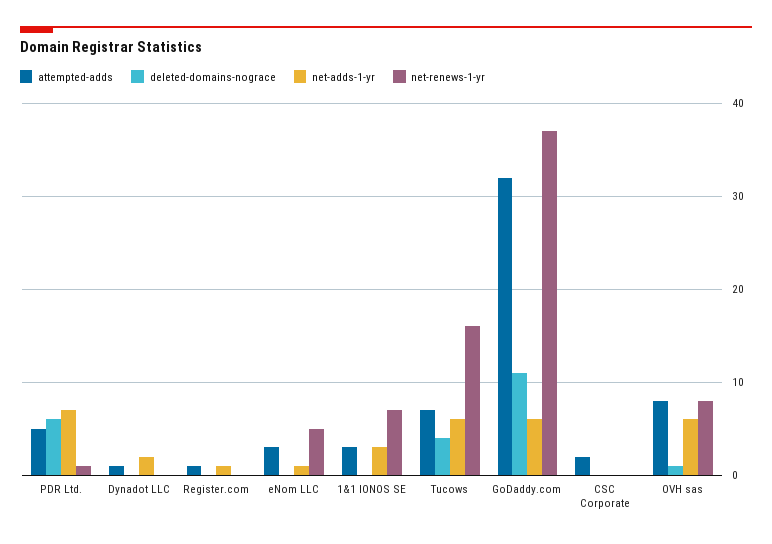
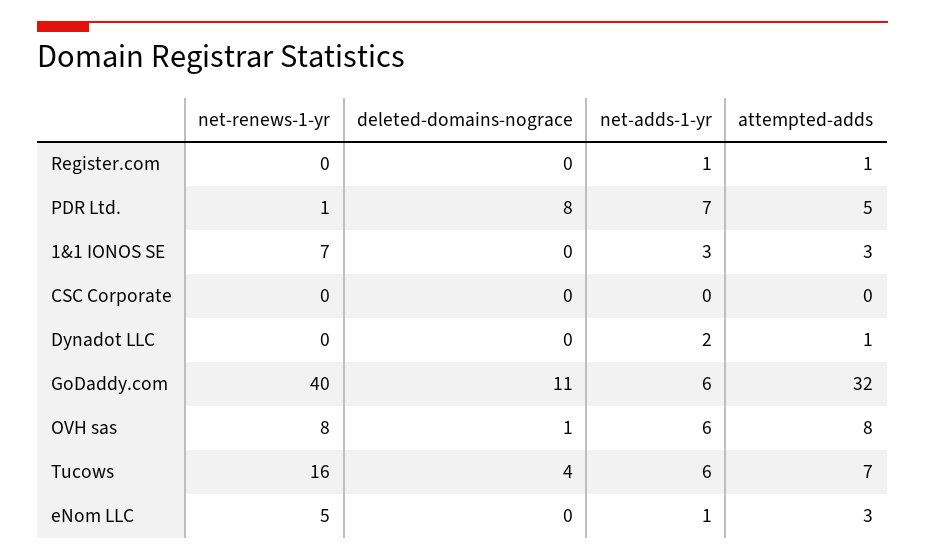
  {
    "attempted-adds": {
      "PDR Ltd.": 5,
      "Dynadot LLC": 1,
      "Register.com": 1,
      "eNom LLC": 3,
      "1&1 IONOS SE": 3,
      "Tucows": 7,
      "GoDaddy.com": 32,
-     "CSC Corporate": 2,
+     "CSC Corporate": 0,
      "OVH sas": 8
    },
    "deleted-domains-nograce": {
-     "PDR Ltd.": 6,
+     "PDR Ltd.": 8,
      "Dynadot LLC": 0,
      "Register.com": 0,
      "eNom LLC": 0,
      "1&1 IONOS SE": 0,
      "Tucows": 4,
      "GoDaddy.com": 11,
      "CSC Corporate": 0,
      "OVH sas": 1
    },
    "net-adds-1-yr": {
      "PDR Ltd.": 7,
      "Dynadot LLC": 2,
      "Register.com": 1,
      "eNom LLC": 1,
      "1&1 IONOS SE": 3,
      "Tucows": 6,
      "GoDaddy.com": 6,
      "CSC Corporate": 0,
      "OVH sas": 6
    },
    "net-renews-1-yr": {
      "PDR Ltd.": 1,
      "Dynadot LLC": 0,
      "Register.com": 0,
      "eNom LLC": 5,
      "1&1 IONOS SE": 7,
      "Tucows": 16,
-     "GoDaddy.com": 37,
+     "GoDaddy.com": 40,
      "CSC Corporate": 0,
      "OVH sas": 8
    }
  }

